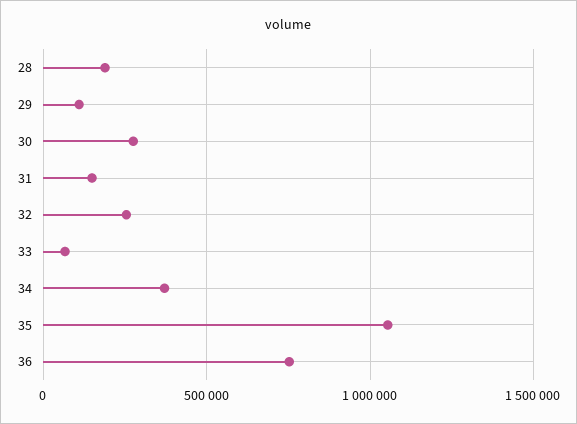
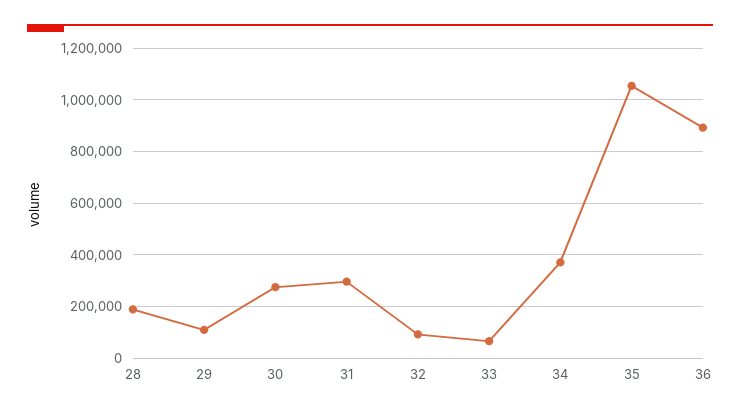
  {
    "28": 200000,
    "29": 100000,
    "30": 275000,
-   "31": 150000,
+   "31": 300000,
-   "32": 250000,
+   "32": 100000,
    "33": 75000,
    "34": 375000,
    "35": 1050000,
-   "36": 750000
+   "36": 900000
  }

